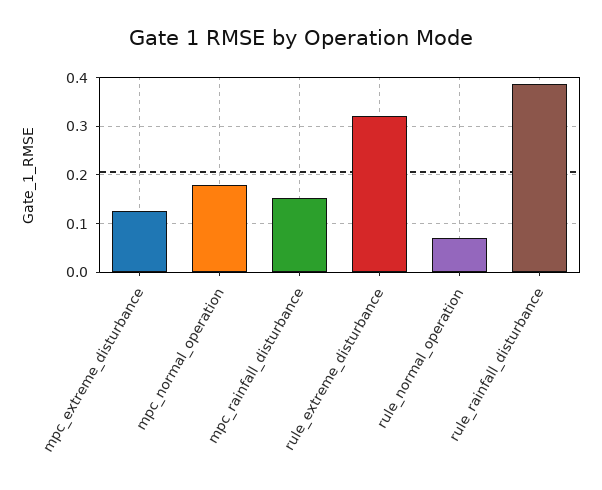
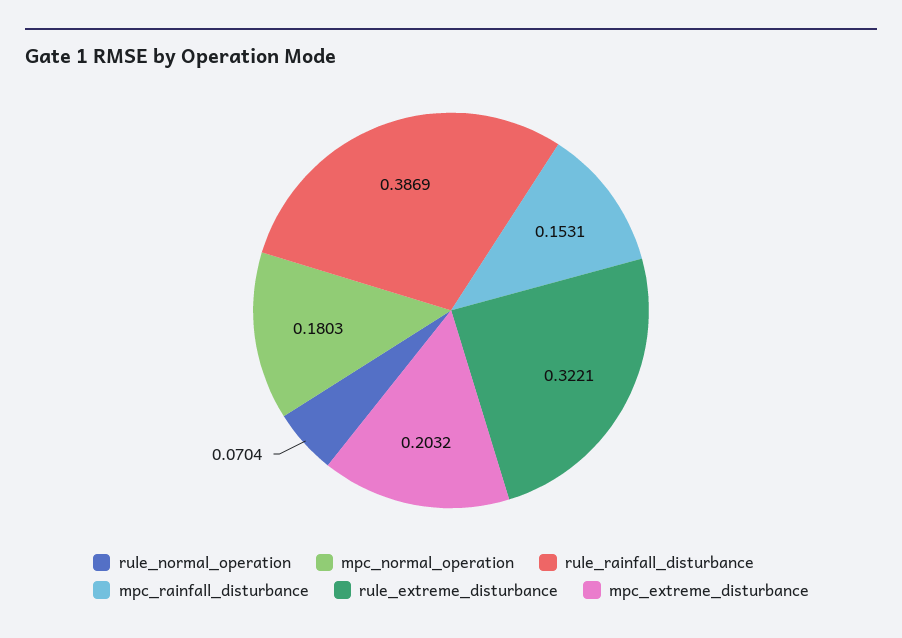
  {
-   "mpc_extreme_disturbance": 0.12,
+   "mpc_extreme_disturbance": 0.2032,
    "mpc_normal_operation": 0.1803,
    "mpc_rainfall_disturbance": 0.1531,
    "rule_extreme_disturbance": 0.3221,
    "rule_normal_operation": 0.0704,
    "rule_rainfall_disturbance": 0.3869
  }

